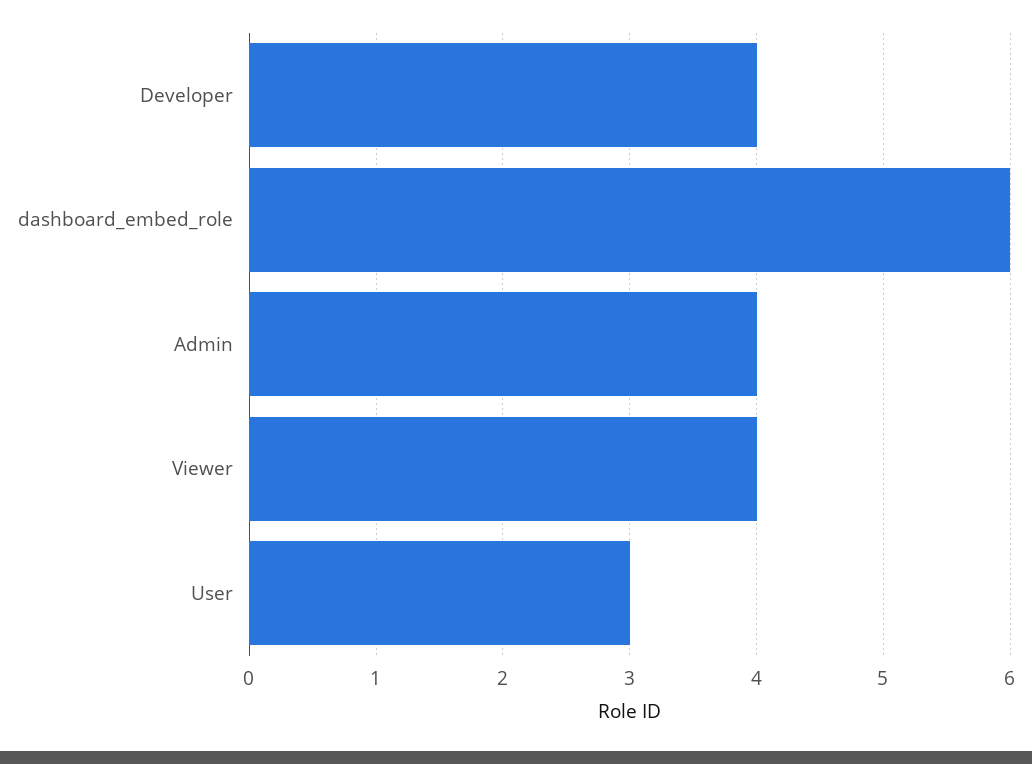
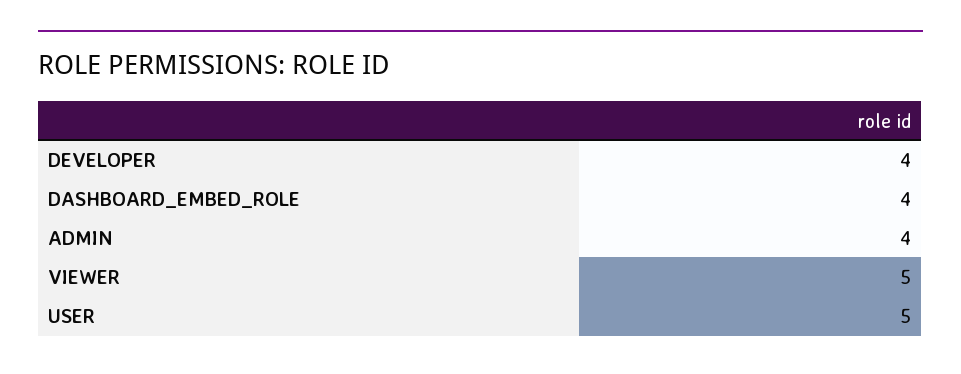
  {
    "Developer": 4,
-   "dashboard_embed_role": 6,
+   "dashboard_embed_role": 4,
    "Admin": 4,
-   "Viewer": 4,
+   "Viewer": 5,
-   "User": 3
+   "User": 5
  }

